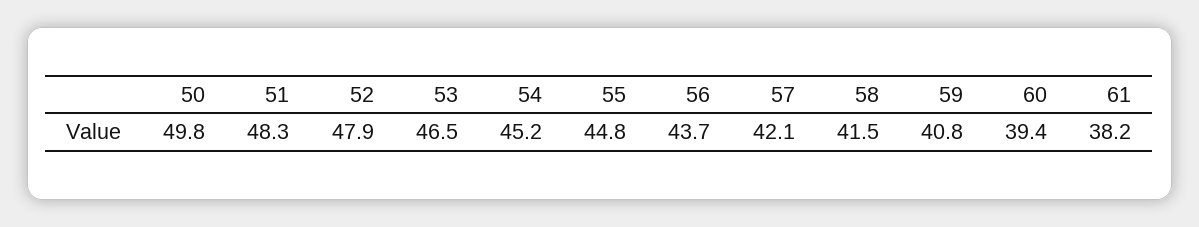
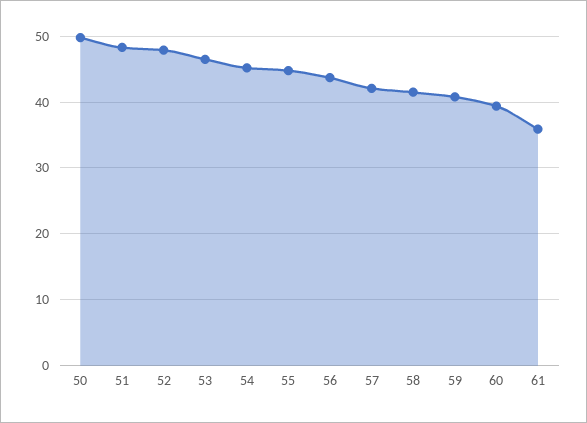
  {
    "50": 49.8,
    "51": 48.3,
    "52": 47.9,
    "53": 46.5,
    "54": 45.2,
    "55": 44.8,
    "56": 43.7,
    "57": 42.1,
    "58": 41.5,
    "59": 40.8,
    "60": 39.4,
-   "61": 38.2
+   "61": 36
  }

